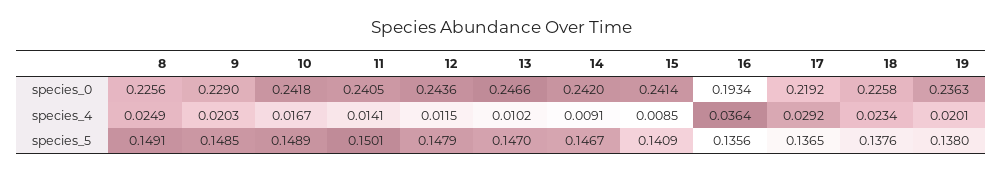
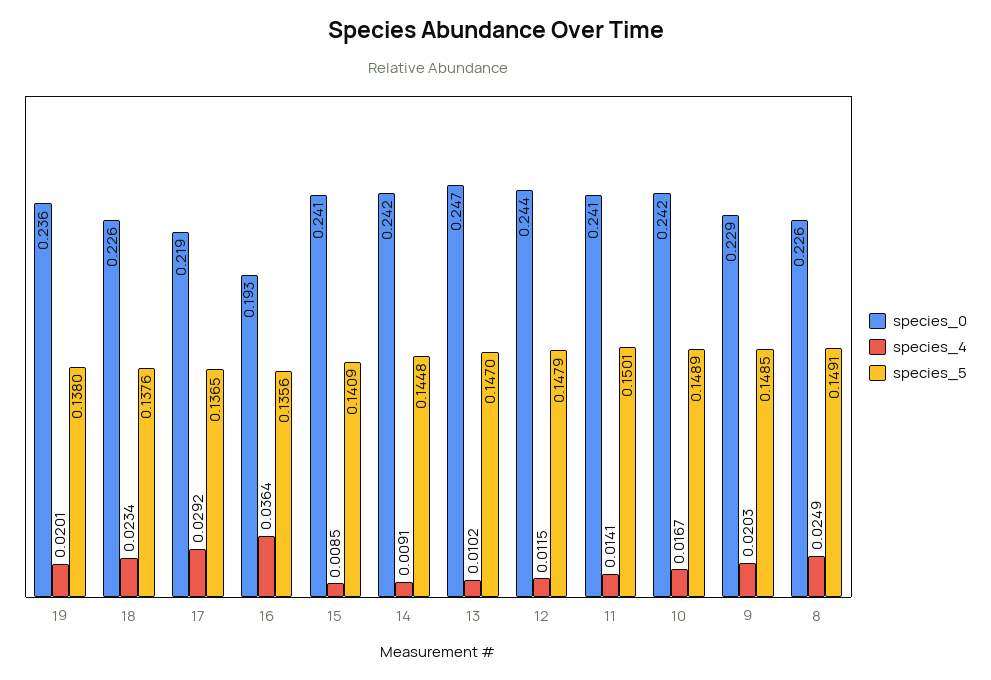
  {
    "species_0": {
      "8": 0.2256,
      "9": 0.229,
      "10": 0.2418,
      "11": 0.2405,
      "12": 0.2436,
      "13": 0.2466,
      "14": 0.242,
      "15": 0.2414,
      "16": 0.1934,
      "17": 0.2192,
      "18": 0.2258,
      "19": 0.2363
    },
    "species_4": {
      "8": 0.0249,
      "9": 0.0203,
      "10": 0.0167,
      "11": 0.0141,
      "12": 0.0115,
      "13": 0.0102,
      "14": 0.0091,
      "15": 0.0085,
      "16": 0.0364,
      "17": 0.0292,
      "18": 0.0234,
      "19": 0.0201
    },
    "species_5": {
      "8": 0.1491,
      "9": 0.1485,
      "10": 0.1489,
      "11": 0.1501,
      "12": 0.1479,
      "13": 0.147,
-     "14": 0.1467,
+     "14": 0.1448,
      "15": 0.1409,
      "16": 0.1356,
      "17": 0.1365,
      "18": 0.1376,
      "19": 0.138
    }
  }

